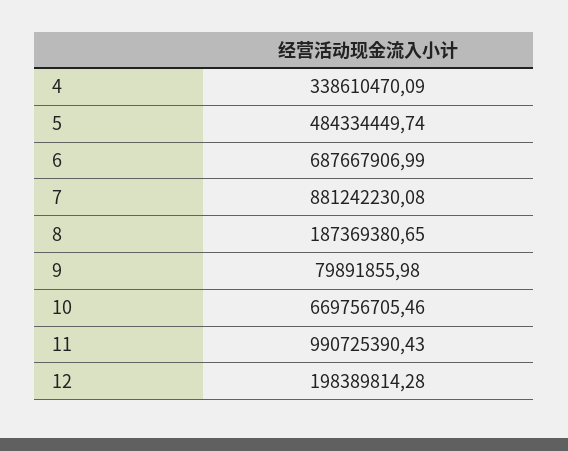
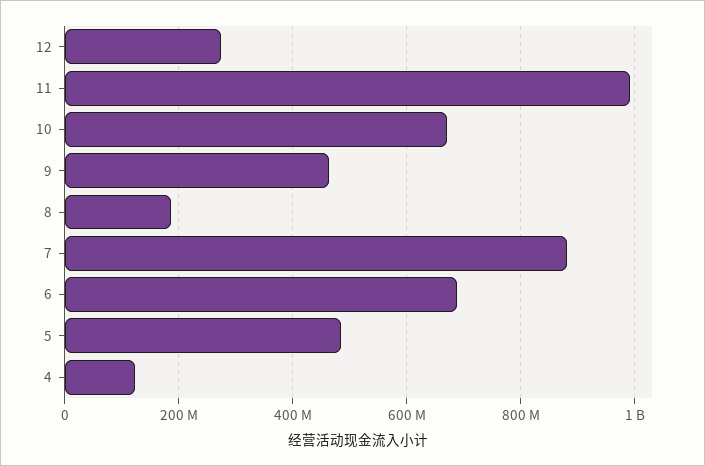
  {
-   "4": 338610470.09,
+   "4": 120000000,
    "5": 484334449.74,
    "6": 687667906.99,
    "7": 881242230.08,
    "8": 187369380.65,
-   "9": 79891855.98,
+   "9": 460000000,
    "10": 669756705.46,
    "11": 990725390.43,
-   "12": 198389814.28
+   "12": 280000000
  }

